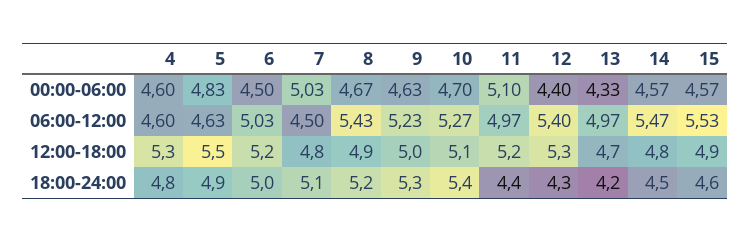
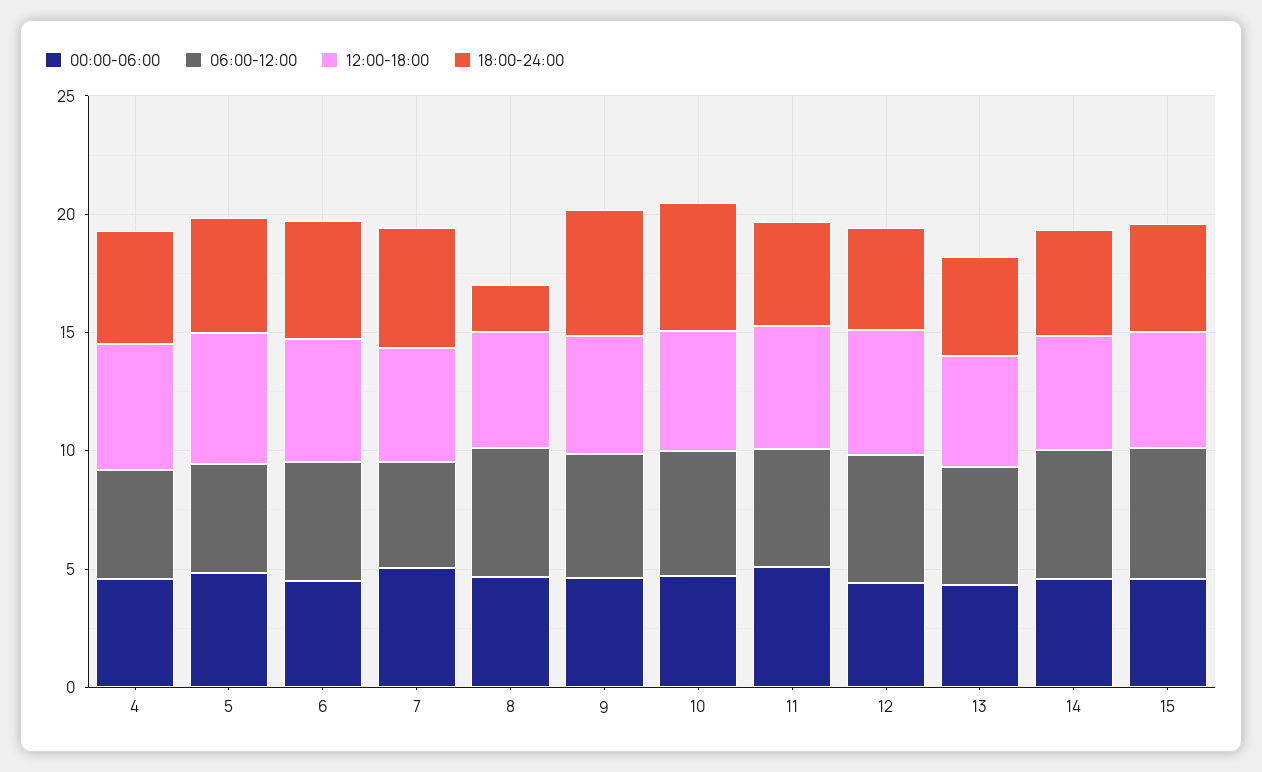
  {
    "00:00-06:00": {
      "4": 4.6,
      "5": 4.83,
      "6": 4.5,
      "7": 5.03,
      "8": 4.67,
      "9": 4.63,
      "10": 4.7,
      "11": 5.1,
      "12": 4.4,
      "13": 4.33,
      "14": 4.57,
      "15": 4.57
    },
    "06:00-12:00": {
      "4": 4.6,
      "5": 4.63,
      "6": 5.03,
      "7": 4.5,
      "8": 5.43,
      "9": 5.23,
      "10": 5.27,
      "11": 4.97,
      "12": 5.4,
      "13": 4.97,
      "14": 5.47,
      "15": 5.53
    },
    "12:00-18:00": {
      "4": 5.3,
      "5": 5.5,
      "6": 5.2,
      "7": 4.8,
      "8": 4.9,
      "9": 5,
      "10": 5.1,
      "11": 5.2,
      "12": 5.3,
      "13": 4.7,
      "14": 4.8,
      "15": 4.9
    },
    "18:00-24:00": {
      "4": 4.8,
      "5": 4.9,
      "6": 5,
      "7": 5.1,
-     "8": 5.2,
+     "8": 2,
      "9": 5.3,
      "10": 5.4,
      "11": 4.4,
      "12": 4.3,
      "13": 4.2,
      "14": 4.5,
      "15": 4.6
    }
  }

